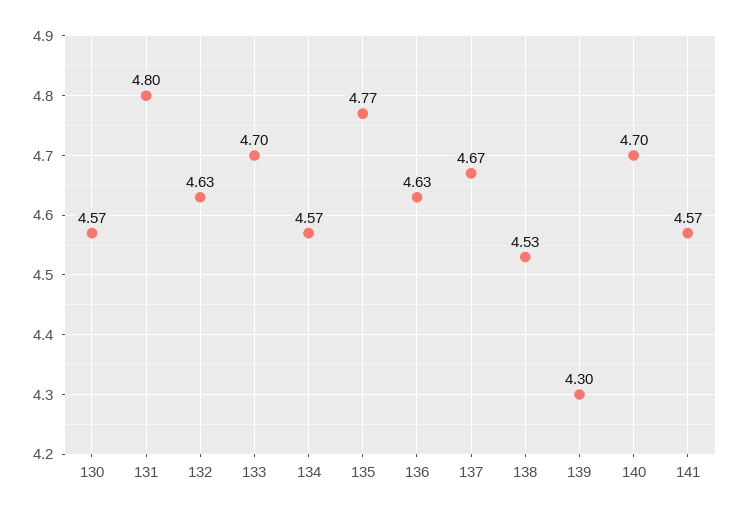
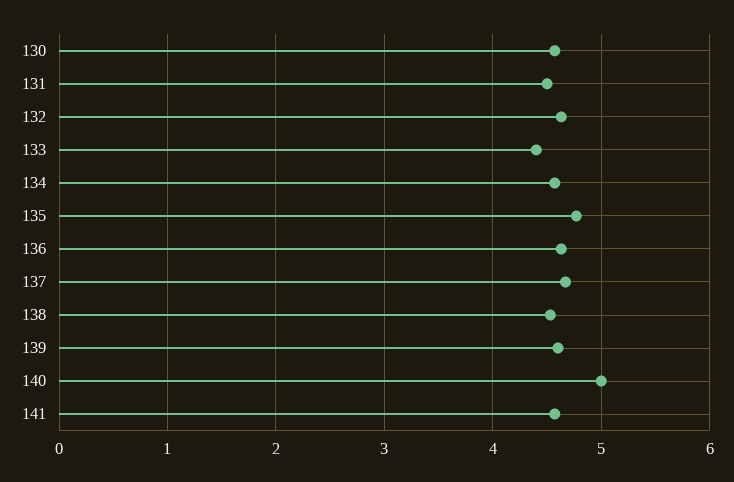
  {
    "130": 4.57,
-   "131": 4.8,
+   "131": 4.5,
    "132": 4.63,
-   "133": 4.7,
+   "133": 4.4,
    "134": 4.57,
    "135": 4.77,
    "136": 4.63,
    "137": 4.67,
    "138": 4.53,
-   "139": 4.3,
+   "139": 4.6,
-   "140": 4.7,
+   "140": 5,
    "141": 4.57
  }

